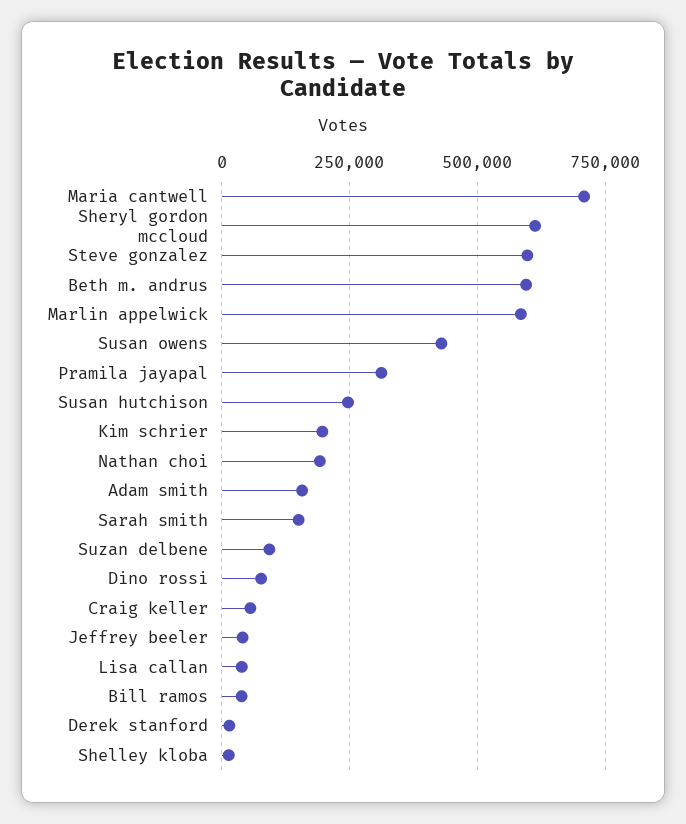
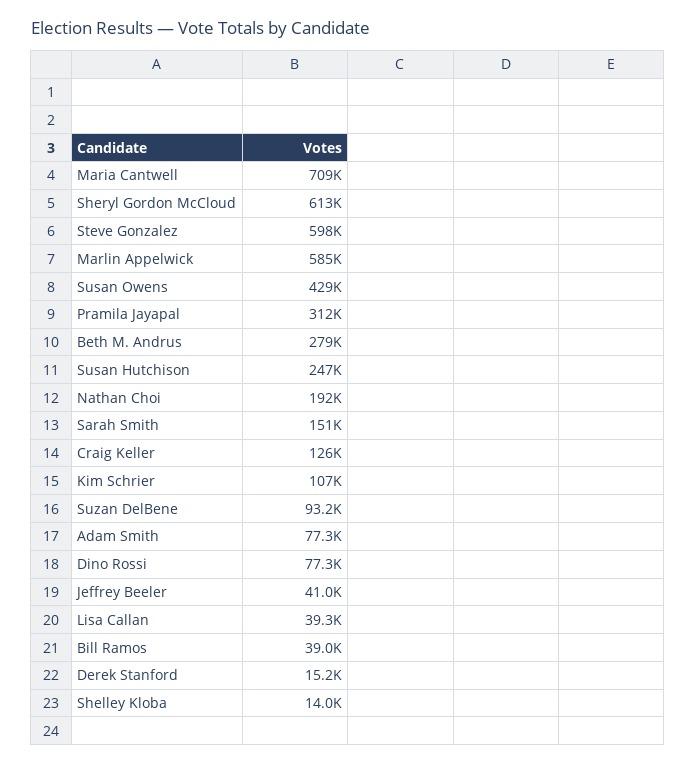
  {
    "Maria cantwell": 709000,
    "Sheryl gordon mccloud": 613000,
    "Steve gonzalez": 598000,
-   "Beth m. andrus": 600000,
+   "Beth m. andrus": 279000,
    "Marlin appelwick": 585000,
    "Susan owens": 429000,
    "Pramila jayapal": 312000,
    "Susan hutchison": 247000,
-   "Kim schrier": 200000,
+   "Kim schrier": 107000,
    "Nathan choi": 192000,
-   "Adam smith": 150000,
+   "Adam smith": 77300,
    "Sarah smith": 151000,
    "Suzan delbene": 93200,
    "Dino rossi": 77300,
-   "Craig keller": 50000,
+   "Craig keller": 126000,
    "Jeffrey beeler": 41000,
    "Lisa callan": 39300,
    "Bill ramos": 39000,
    "Derek stanford": 15200,
    "Shelley kloba": 14000
  }

